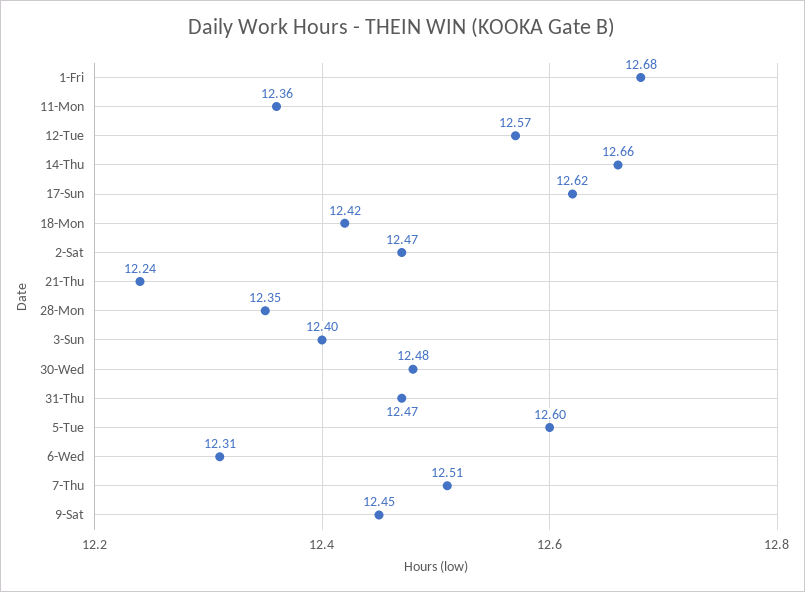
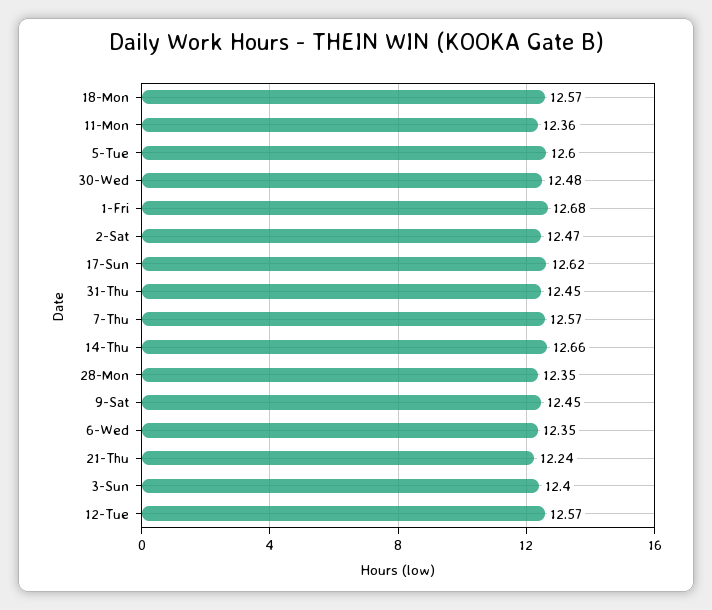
  {
    "1-Fri": 12.68,
    "11-Mon": 12.36,
    "12-Tue": 12.57,
    "14-Thu": 12.66,
    "17-Sun": 12.62,
-   "18-Mon": 12.42,
+   "18-Mon": 12.57,
    "2-Sat": 12.47,
    "21-Thu": 12.24,
    "28-Mon": 12.35,
    "3-Sun": 12.4,
    "30-Wed": 12.48,
-   "31-Thu": 12.47,
+   "31-Thu": 12.45,
    "5-Tue": 12.6,
-   "6-Wed": 12.31,
+   "6-Wed": 12.35,
-   "7-Thu": 12.51,
+   "7-Thu": 12.57,
    "9-Sat": 12.45
  }

